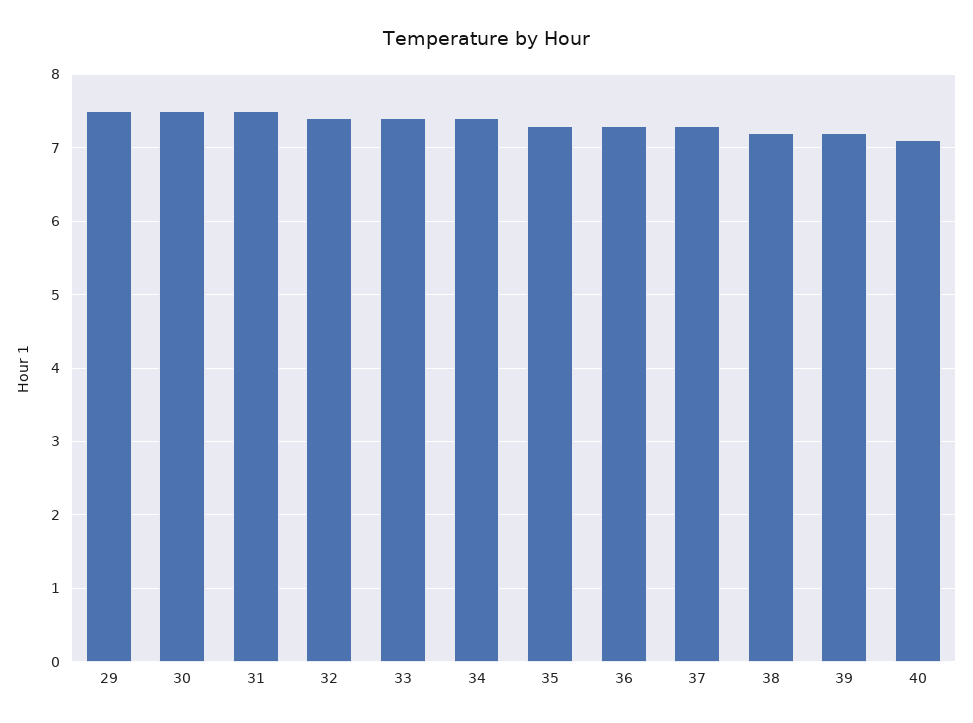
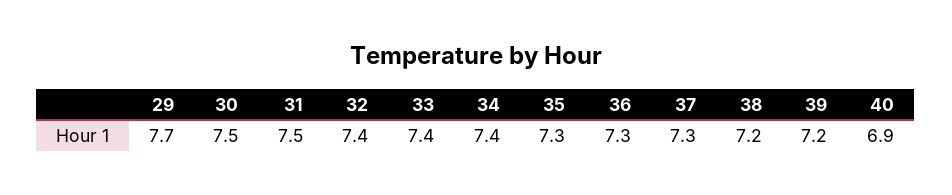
  {
-   "29": 7.5,
+   "29": 7.7,
    "30": 7.5,
    "31": 7.5,
    "32": 7.4,
    "33": 7.4,
    "34": 7.4,
    "35": 7.3,
    "36": 7.3,
    "37": 7.3,
    "38": 7.2,
    "39": 7.2,
-   "40": 7.1
+   "40": 6.9
  }

